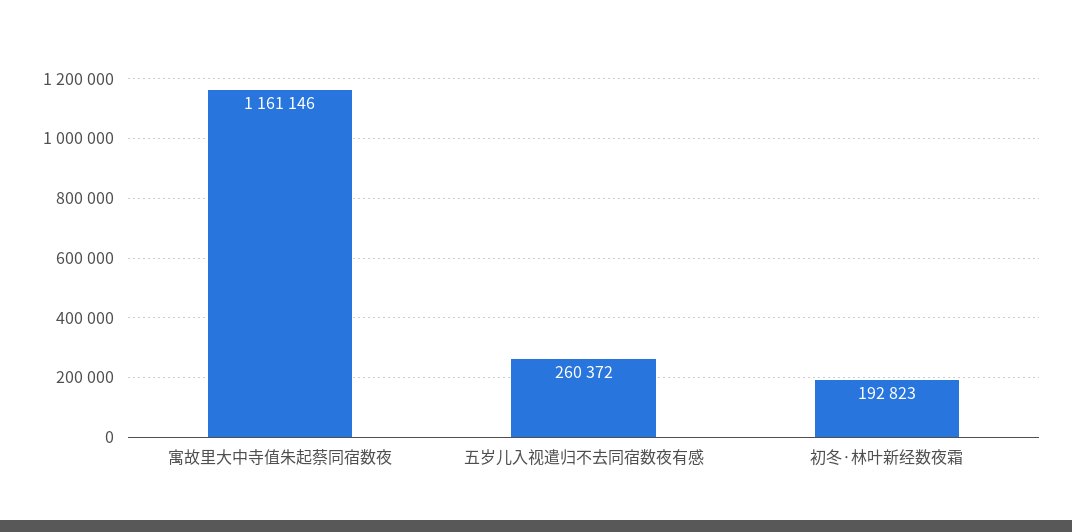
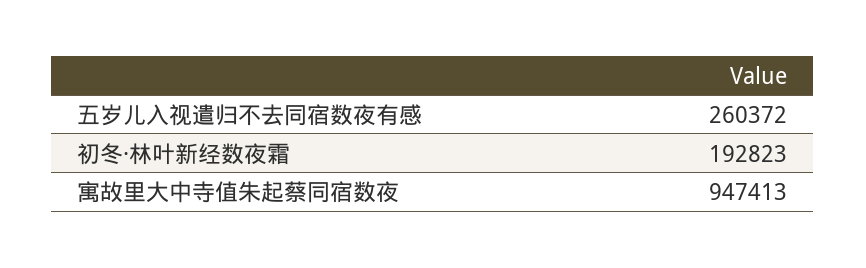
  {
-   "寓故里大中寺值朱起蔡同宿数夜": 1161146,
+   "寓故里大中寺值朱起蔡同宿数夜": 947413,
    "五岁儿入视遣归不去同宿数夜有感": 260372,
    "初冬·林叶新经数夜霜": 192823
  }

